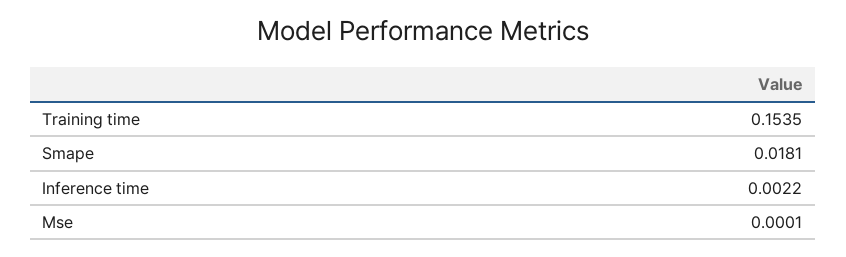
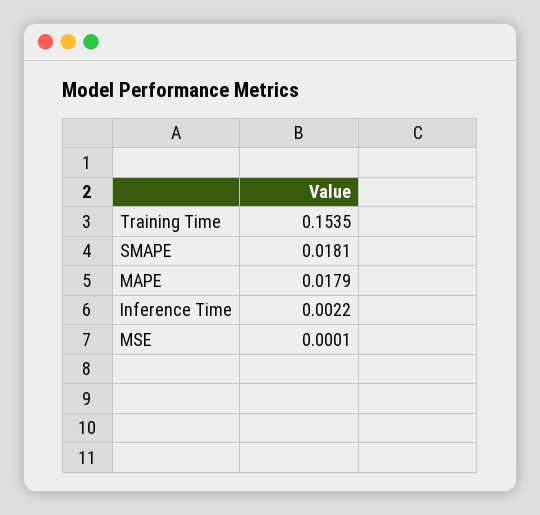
  {
    "Training time": 0.1535,
    "Smape": 0.0181,
    "Inference time": 0.0022,
-   "Mse": 0.0001
+   "Mse": 0.0001,
+   "MAPE": 0.0179
  }

